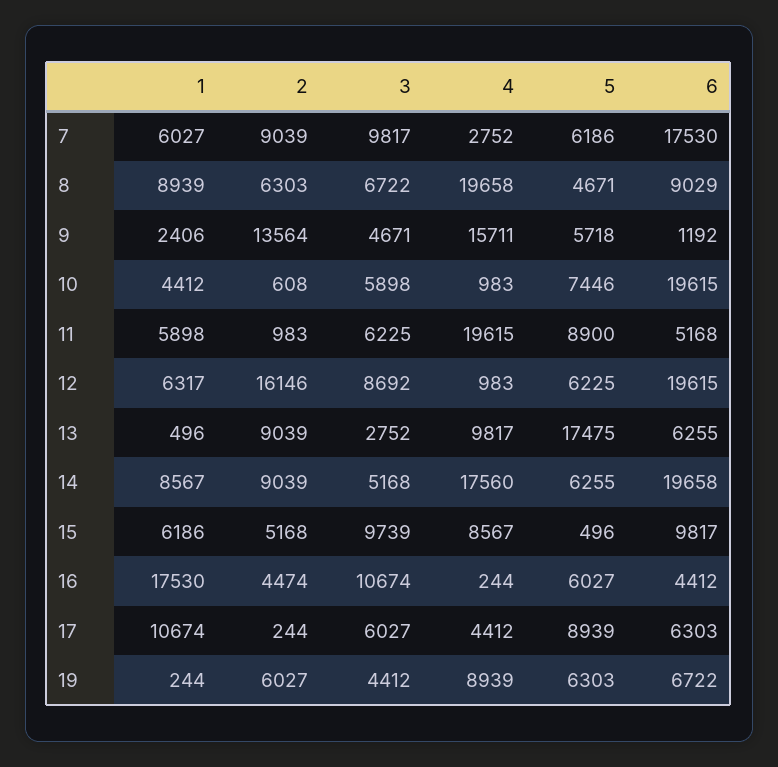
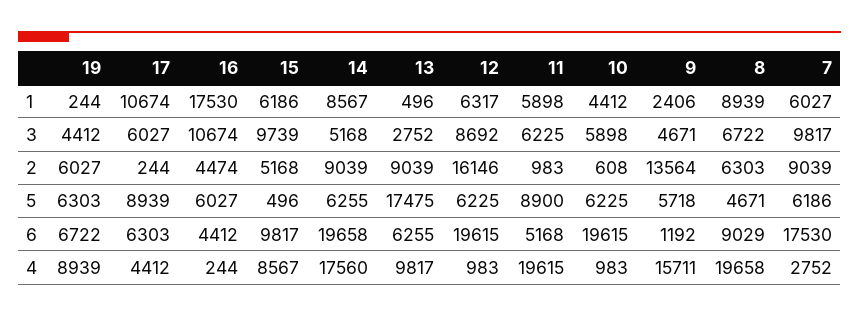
  {
    "1": {
      "7": 6027,
      "8": 8939,
      "9": 2406,
      "10": 4412,
      "11": 5898,
      "12": 6317,
      "13": 496,
      "14": 8567,
      "15": 6186,
      "16": 17530,
      "17": 10674,
      "19": 244
    },
    "2": {
      "7": 9039,
      "8": 6303,
      "9": 13564,
      "10": 608,
      "11": 983,
      "12": 16146,
      "13": 9039,
      "14": 9039,
      "15": 5168,
      "16": 4474,
      "17": 244,
      "19": 6027
    },
    "3": {
      "7": 9817,
      "8": 6722,
      "9": 4671,
      "10": 5898,
      "11": 6225,
      "12": 8692,
      "13": 2752,
      "14": 5168,
      "15": 9739,
      "16": 10674,
      "17": 6027,
      "19": 4412
    },
    "4": {
      "7": 2752,
      "8": 19658,
      "9": 15711,
      "10": 983,
      "11": 19615,
      "12": 983,
      "13": 9817,
      "14": 17560,
      "15": 8567,
      "16": 244,
      "17": 4412,
      "19": 8939
    },
    "5": {
      "7": 6186,
      "8": 4671,
      "9": 5718,
-     "10": 7446,
+     "10": 6225,
      "11": 8900,
      "12": 6225,
      "13": 17475,
      "14": 6255,
      "15": 496,
      "16": 6027,
      "17": 8939,
      "19": 6303
    },
    "6": {
      "7": 17530,
      "8": 9029,
      "9": 1192,
      "10": 19615,
      "11": 5168,
      "12": 19615,
      "13": 6255,
      "14": 19658,
      "15": 9817,
      "16": 4412,
      "17": 6303,
      "19": 6722
    }
  }

